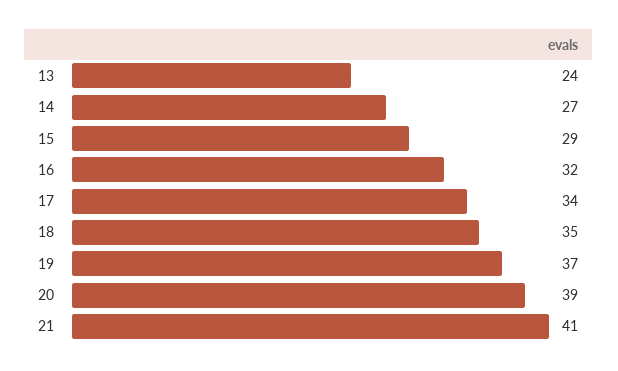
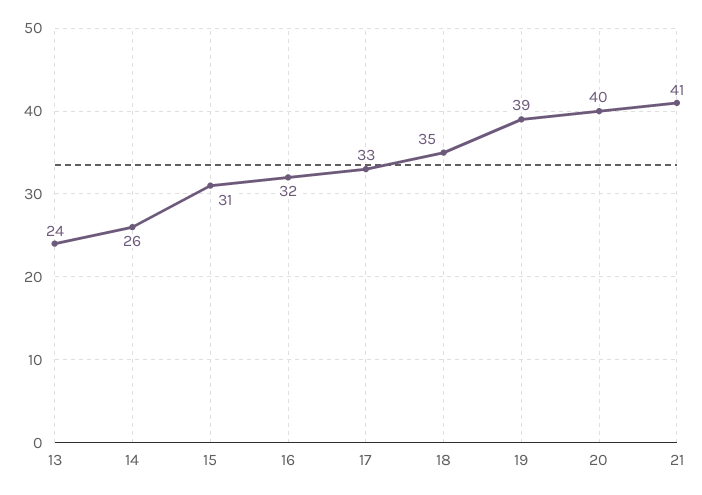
  {
    "13": 24,
-   "14": 27,
+   "14": 26,
-   "15": 29,
+   "15": 31,
    "16": 32,
-   "17": 34,
+   "17": 33,
    "18": 35,
-   "19": 37,
+   "19": 39,
-   "20": 39,
+   "20": 40,
    "21": 41
  }

